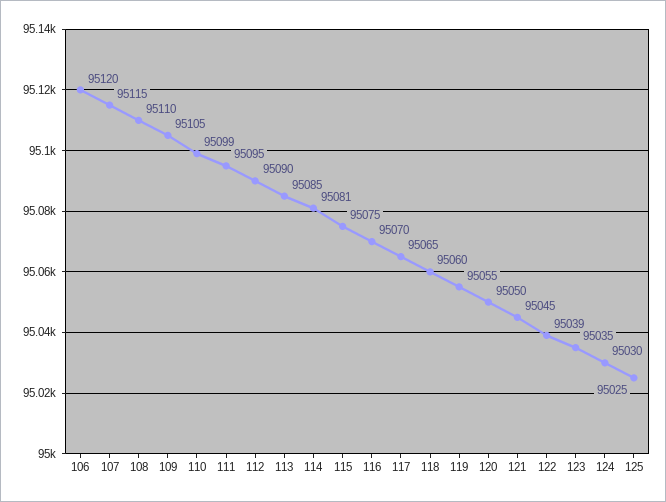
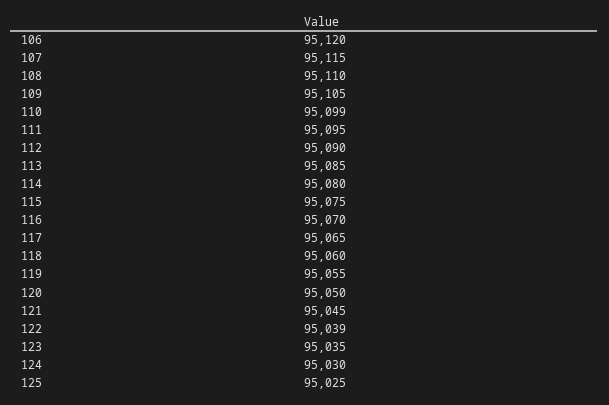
  {
    "106": 95120,
    "107": 95115,
    "108": 95110,
    "109": 95105,
    "110": 95099,
    "111": 95095,
    "112": 95090,
    "113": 95085,
-   "114": 95081,
+   "114": 95080,
    "115": 95075,
    "116": 95070,
    "117": 95065,
    "118": 95060,
    "119": 95055,
    "120": 95050,
    "121": 95045,
    "122": 95039,
    "123": 95035,
    "124": 95030,
    "125": 95025
  }

